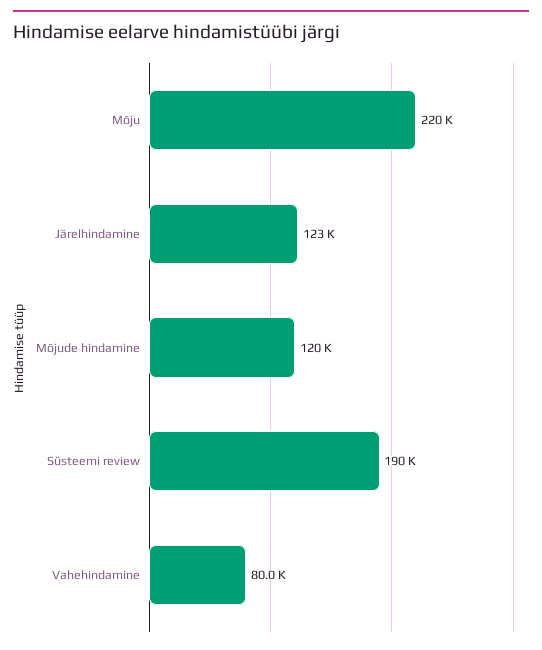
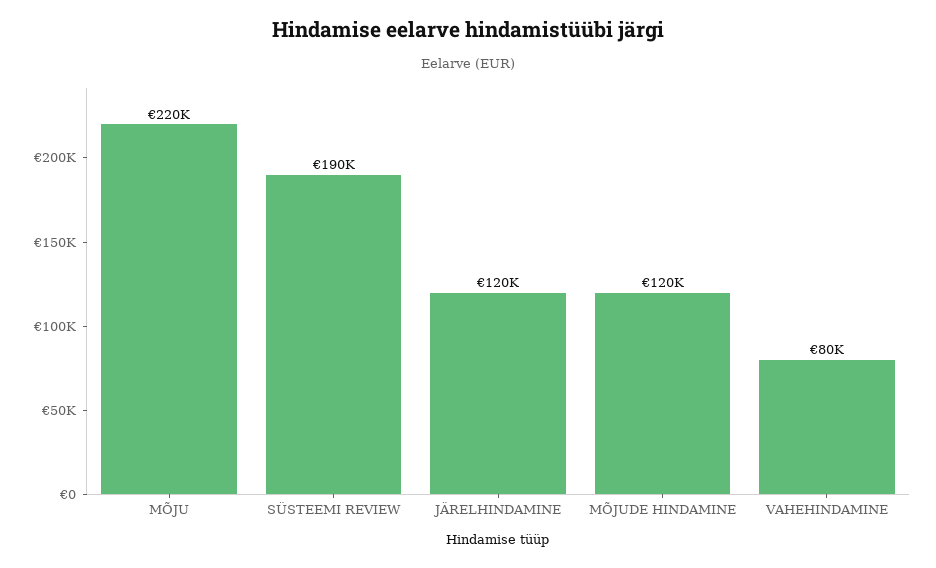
  {
    "Mõju": 220000,
-   "Järelhindamine": 123000,
+   "Järelhindamine": 120000,
    "Mõjude hindamine": 120000,
    "Süsteemi review": 190000,
    "Vahehindamine": 80000
  }

